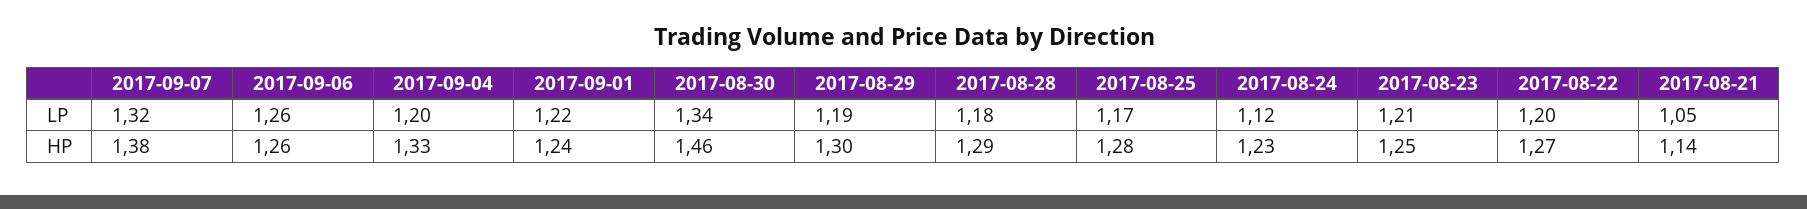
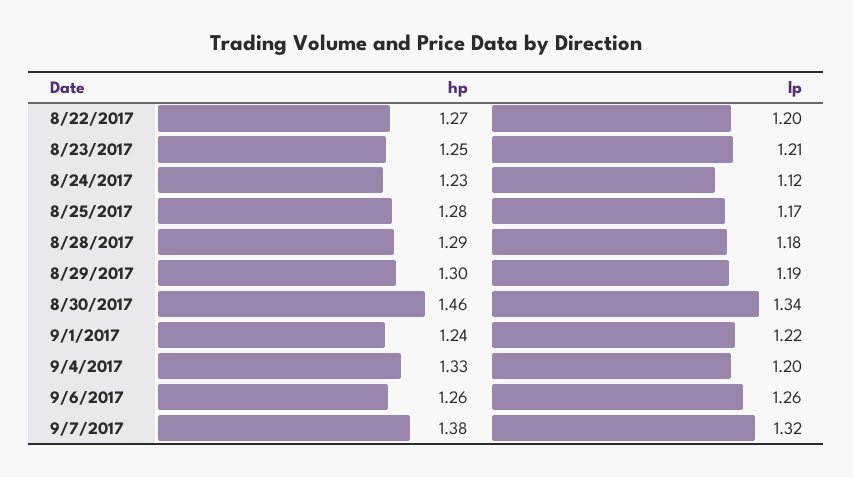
  {
    "2017-09-07": {
      "LP": 1.32,
      "HP": 1.38
    },
    "2017-09-06": {
      "LP": 1.26,
      "HP": 1.26
    },
    "2017-09-04": {
      "LP": 1.2,
      "HP": 1.33
    },
    "2017-09-01": {
      "LP": 1.22,
      "HP": 1.24
    },
    "2017-08-30": {
      "LP": 1.34,
      "HP": 1.46
    },
    "2017-08-29": {
      "LP": 1.19,
      "HP": 1.3
    },
    "2017-08-28": {
      "LP": 1.18,
      "HP": 1.29
    },
    "2017-08-25": {
      "LP": 1.17,
      "HP": 1.28
    },
    "2017-08-24": {
      "LP": 1.12,
      "HP": 1.23
    },
    "2017-08-23": {
      "LP": 1.21,
      "HP": 1.25
    },
    "2017-08-22": {
      "LP": 1.2,
      "HP": 1.27
-   },
+   }
-   "2017-08-21": {
-     "LP": 1.05,
-     "HP": 1.14
-   }
  }

